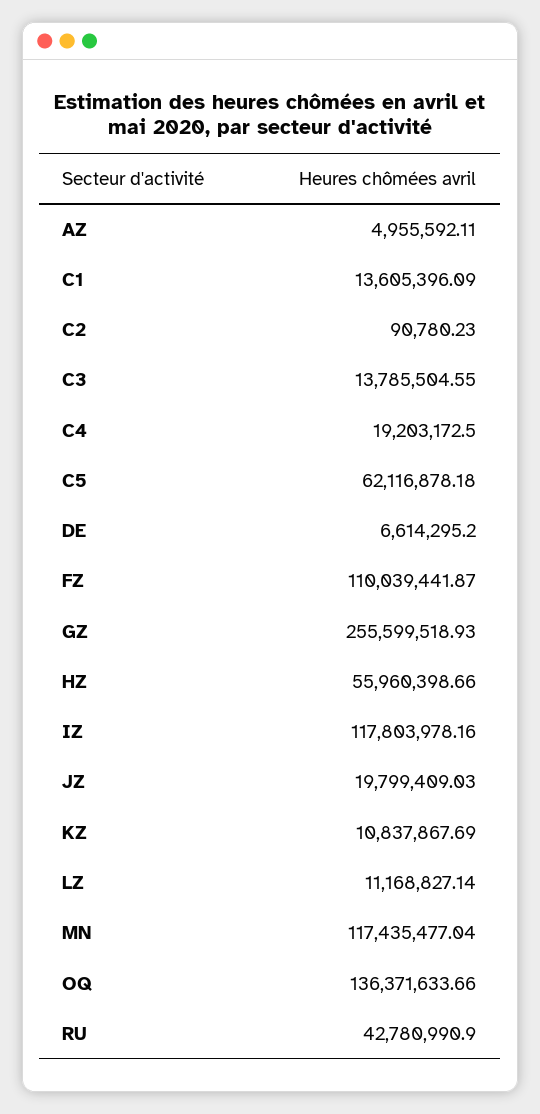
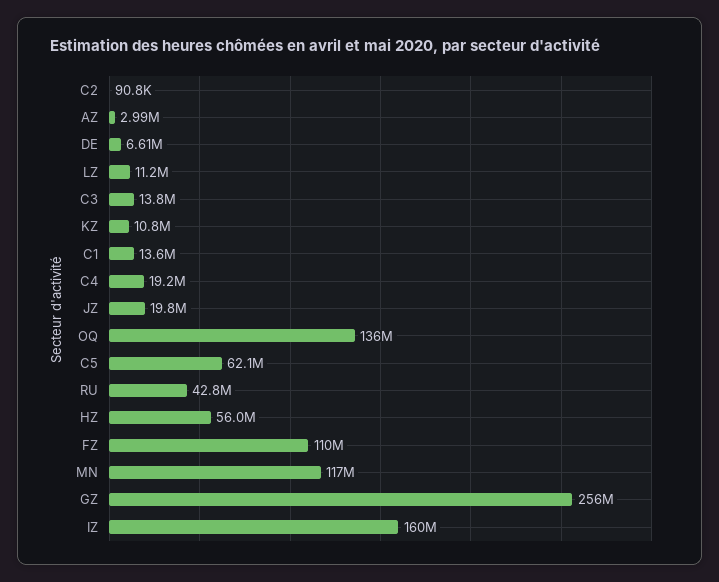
  {
-   "AZ": 4955592.11,
+   "AZ": 2990000,
    "C1": 13605396.09,
    "C2": 90780.23,
    "C3": 13785504.55,
    "C4": 19203172.5,
    "C5": 62116878.18,
    "DE": 6614295.2,
    "FZ": 110039441.87,
    "GZ": 255599518.93,
    "HZ": 55960398.66,
-   "IZ": 117803978.16,
+   "IZ": 160000000,
    "JZ": 19799409.03,
    "KZ": 10837867.69,
    "LZ": 11168827.14,
    "MN": 117435477.04,
    "OQ": 136371633.66,
    "RU": 42780990.9
  }

